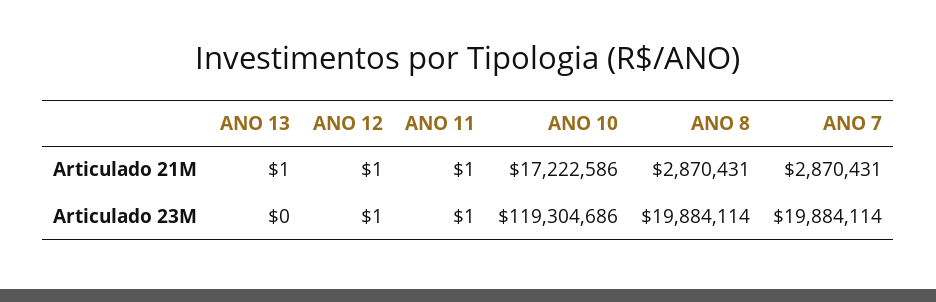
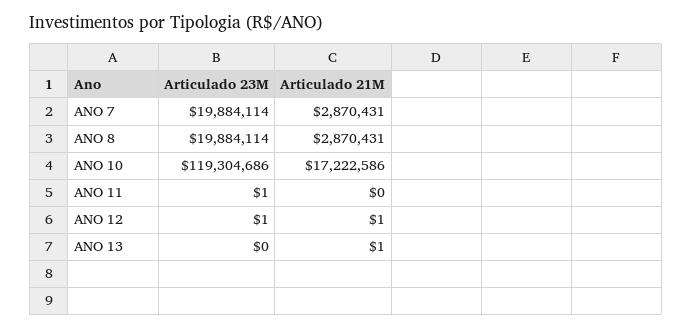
  {
    "ANO 13": {
      "Articulado 21M": 1,
      "Articulado 23M": 0
    },
    "ANO 12": {
      "Articulado 21M": 1,
      "Articulado 23M": 1
    },
    "ANO 11": {
-     "Articulado 21M": 1,
+     "Articulado 21M": 0,
      "Articulado 23M": 1
    },
    "ANO 10": {
      "Articulado 21M": 17222586,
      "Articulado 23M": 119304686
    },
    "ANO 8": {
      "Articulado 21M": 2870431,
      "Articulado 23M": 19884114
    },
    "ANO 7": {
      "Articulado 21M": 2870431,
      "Articulado 23M": 19884114
    }
  }

